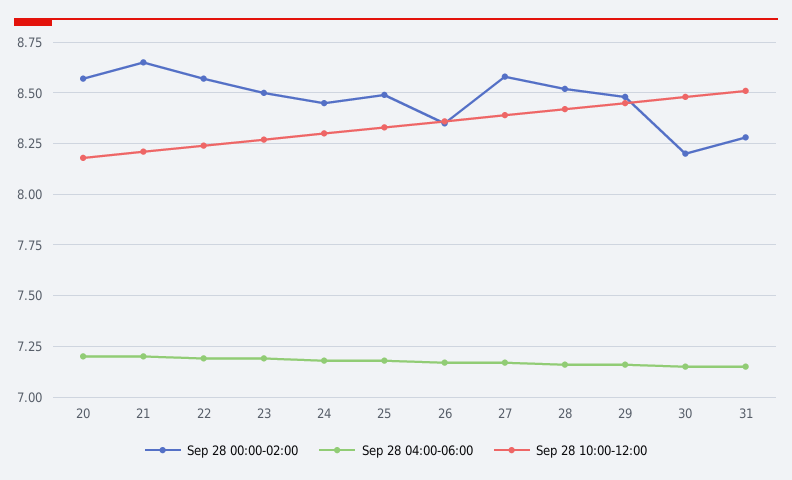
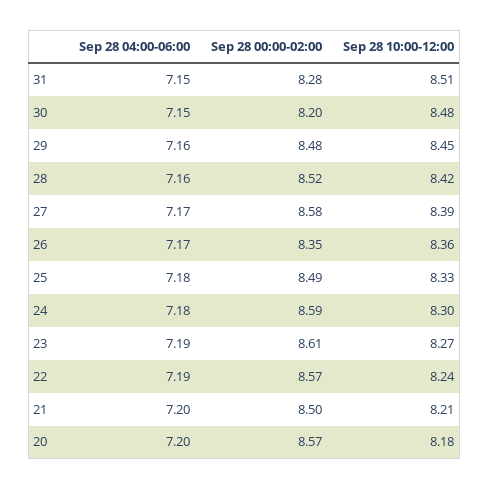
  {
    "Sep 28 00:00-02:00": {
      "20": 8.57,
-     "21": 8.65,
+     "21": 8.5,
      "22": 8.57,
-     "23": 8.5,
+     "23": 8.61,
-     "24": 8.45,
+     "24": 8.59,
      "25": 8.49,
      "26": 8.35,
      "27": 8.58,
      "28": 8.52,
      "29": 8.48,
      "30": 8.2,
      "31": 8.28
    },
    "Sep 28 04:00-06:00": {
      "20": 7.2,
      "21": 7.2,
      "22": 7.19,
      "23": 7.19,
      "24": 7.18,
      "25": 7.18,
      "26": 7.17,
      "27": 7.17,
      "28": 7.16,
      "29": 7.16,
      "30": 7.15,
      "31": 7.15
    },
    "Sep 28 10:00-12:00": {
      "20": 8.18,
      "21": 8.21,
      "22": 8.24,
      "23": 8.27,
      "24": 8.3,
      "25": 8.33,
      "26": 8.36,
      "27": 8.39,
      "28": 8.42,
      "29": 8.45,
      "30": 8.48,
      "31": 8.51
    }
  }

